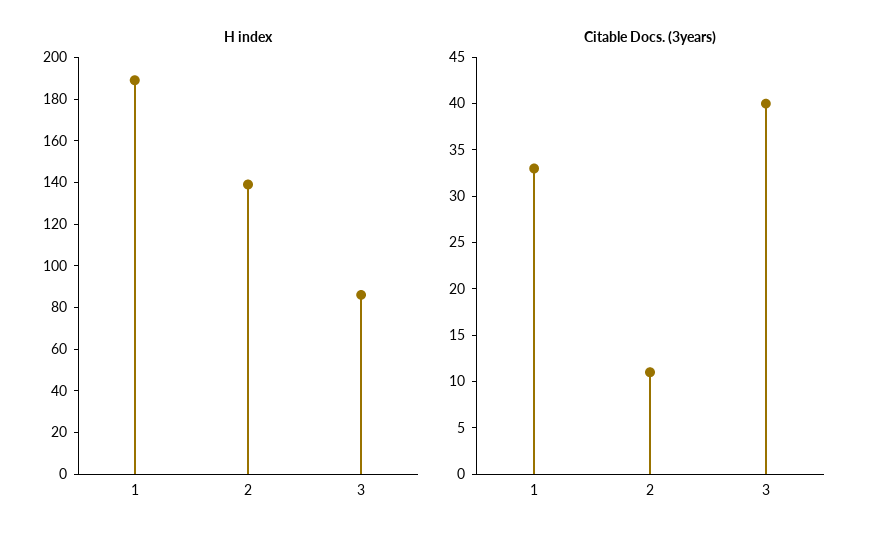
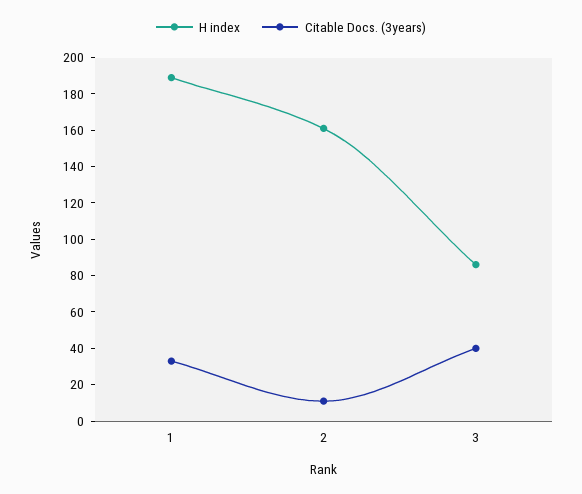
  {
    "H index": {
      "1": 190,
-     "2": 140,
+     "2": 160,
      "3": 85
    },
    "Citable Docs. (3years)": {
      "1": 33,
      "2": 11,
      "3": 40
    }
  }

